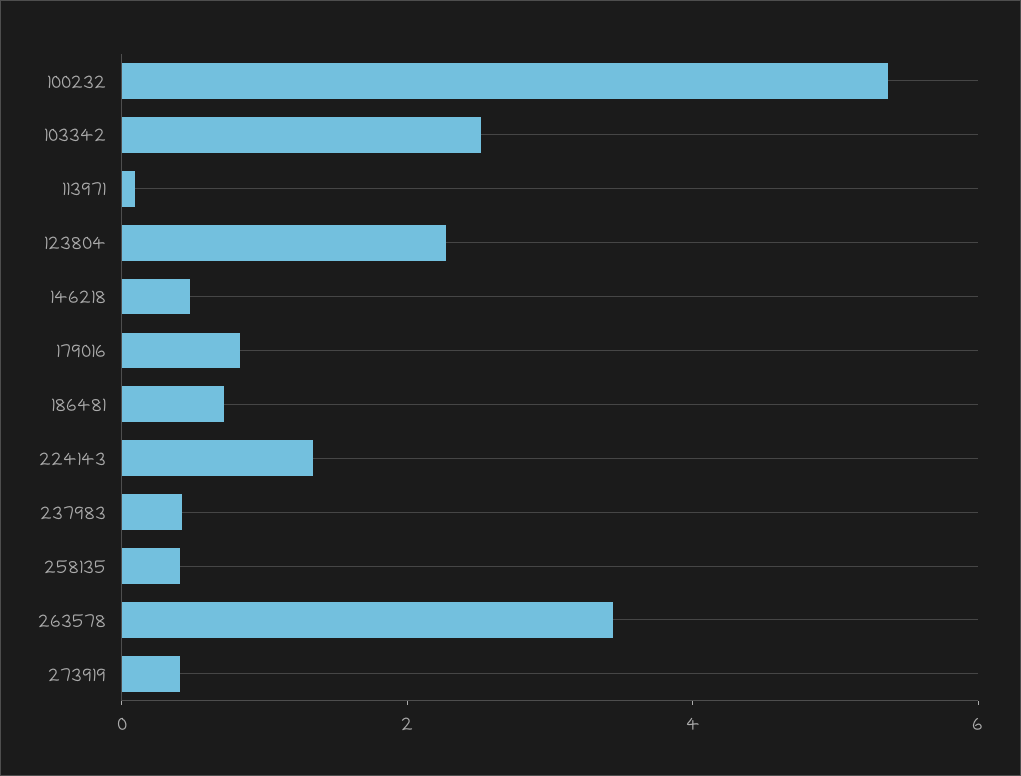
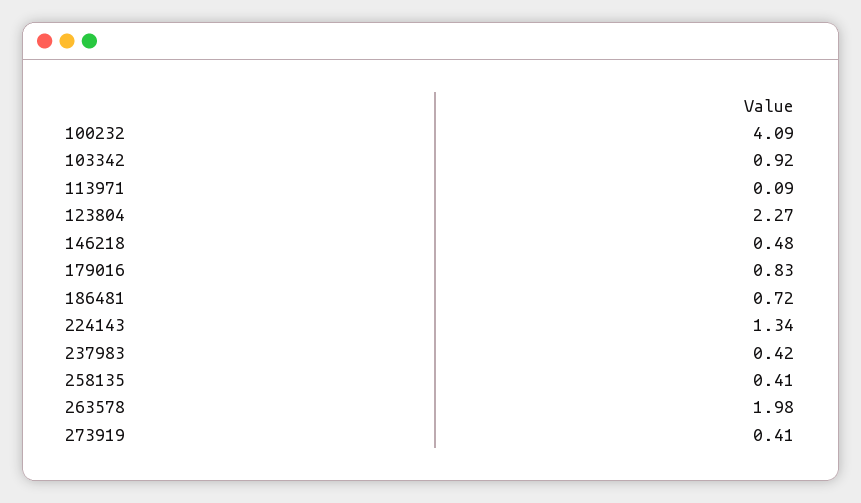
  {
-   "100232": 5.5,
+   "100232": 4.09,
-   "103342": 2.5,
+   "103342": 0.92,
    "113971": 0.09,
    "123804": 2.27,
    "146218": 0.48,
    "179016": 0.83,
    "186481": 0.72,
    "224143": 1.34,
    "237983": 0.42,
    "258135": 0.41,
-   "263578": 3.5,
+   "263578": 1.98,
    "273919": 0.41
  }

